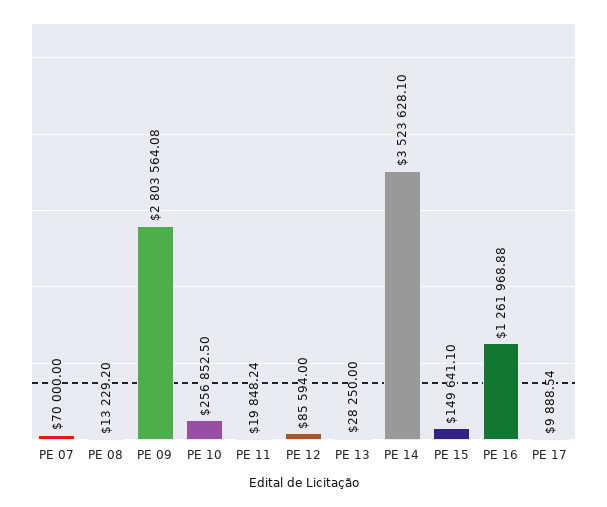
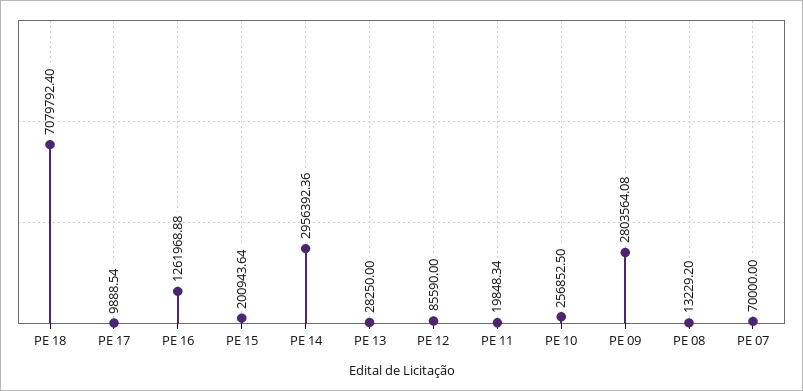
  {
    "PE 07": 70000,
    "PE 08": 13229.2,
    "PE 09": 2803564.08,
    "PE 10": 256852.5,
-   "PE 11": 19848.24,
+   "PE 11": 19848.34,
-   "PE 12": 85594,
+   "PE 12": 85590,
    "PE 13": 28250,
-   "PE 14": 3523628.1,
+   "PE 14": 2956392.36,
-   "PE 15": 149641.1,
+   "PE 15": 200943.64,
    "PE 16": 1261968.88,
-   "PE 17": 9888.54
+   "PE 17": 9888.54,
+   "PE 18": 7079792.4
  }

